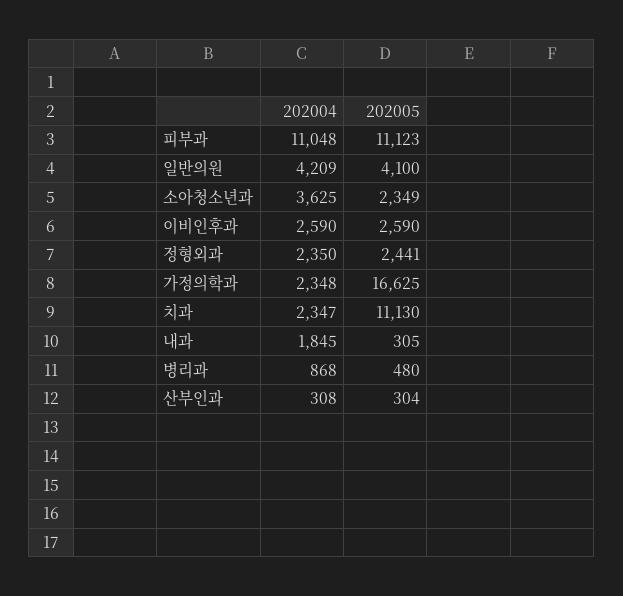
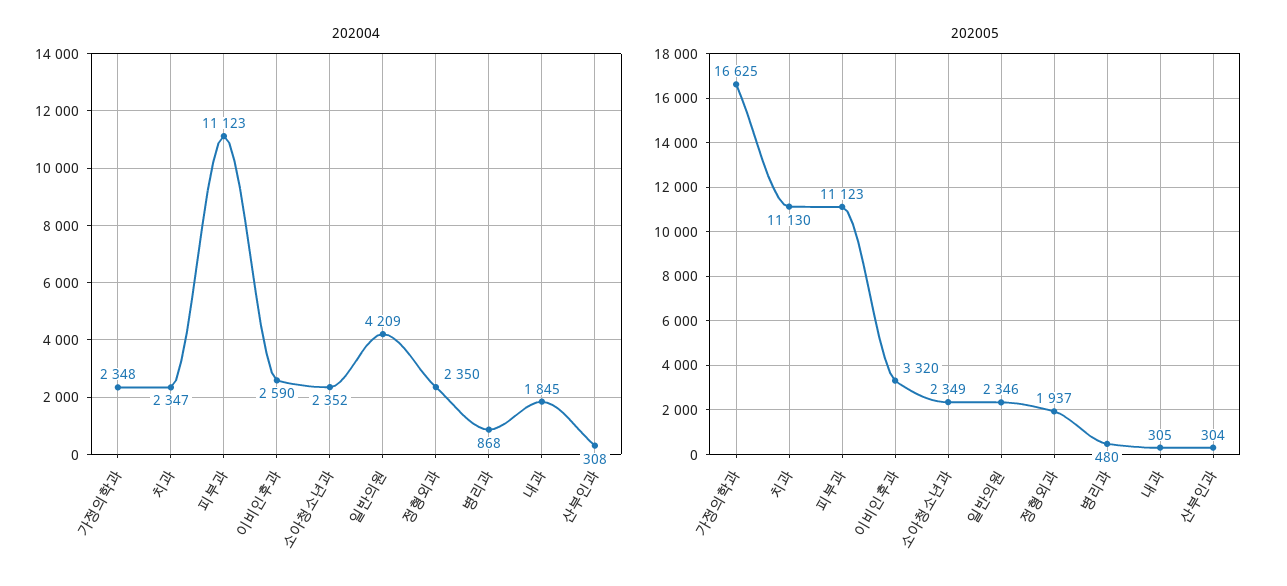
  {
    "202004": {
-     "피부과": 11048,
+     "피부과": 11123,
      "일반의원": 4209,
-     "소아청소년과": 3625,
+     "소아청소년과": 2352,
      "이비인후과": 2590,
      "정형외과": 2350,
      "가정의학과": 2348,
      "치과": 2347,
      "내과": 1845,
      "병리과": 868,
      "산부인과": 308
    },
    "202005": {
      "피부과": 11123,
-     "일반의원": 4100,
+     "일반의원": 2346,
      "소아청소년과": 2349,
-     "이비인후과": 2590,
+     "이비인후과": 3320,
-     "정형외과": 2441,
+     "정형외과": 1937,
      "가정의학과": 16625,
      "치과": 11130,
      "내과": 305,
      "병리과": 480,
      "산부인과": 304
    }
  }

